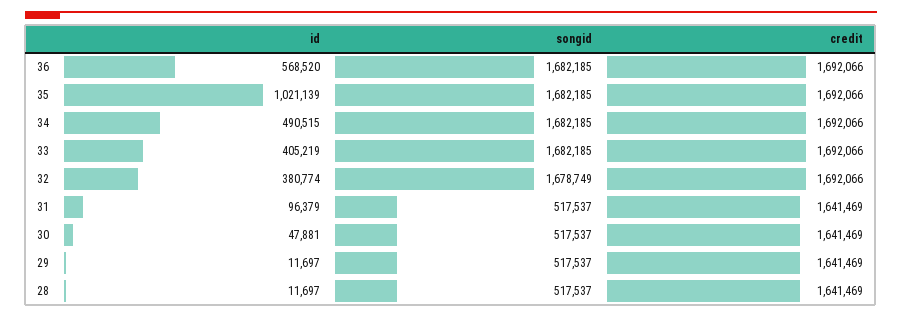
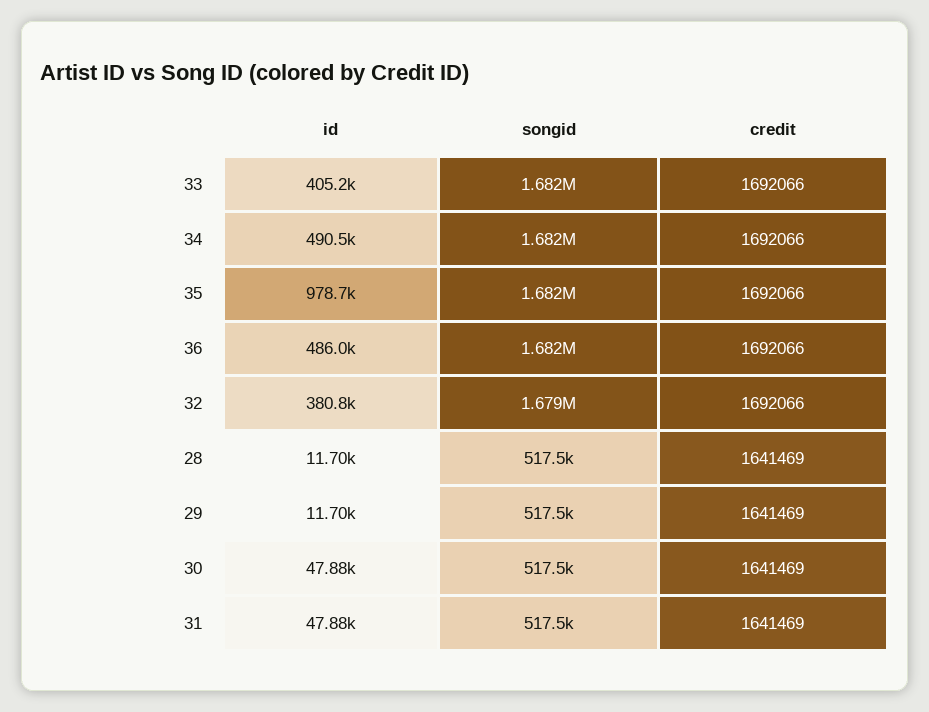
  {
    "id": {
-     "36": 568520,
+     "36": 486000,
-     "35": 1021139,
+     "35": 978700,
      "34": 490515,
      "33": 405219,
      "32": 380774,
-     "31": 96379,
+     "31": 47880,
      "30": 47881,
      "29": 11697,
      "28": 11697
    },
    "songid": {
      "36": 1682185,
      "35": 1682185,
      "34": 1682185,
      "33": 1682185,
      "32": 1678749,
      "31": 517537,
      "30": 517537,
      "29": 517537,
      "28": 517537
    },
    "credit": {
      "36": 1692066,
      "35": 1692066,
      "34": 1692066,
      "33": 1692066,
      "32": 1692066,
      "31": 1641469,
      "30": 1641469,
      "29": 1641469,
      "28": 1641469
    }
  }

